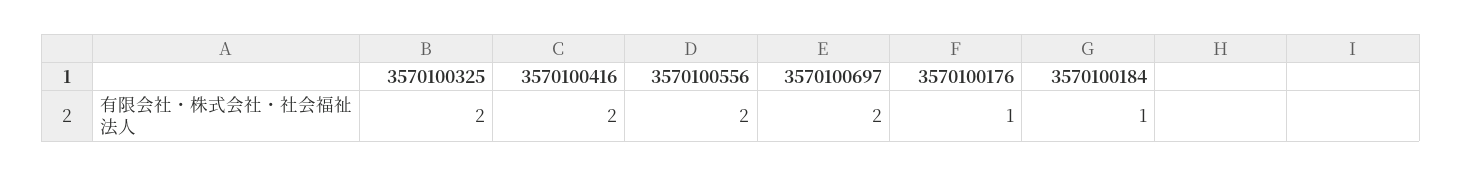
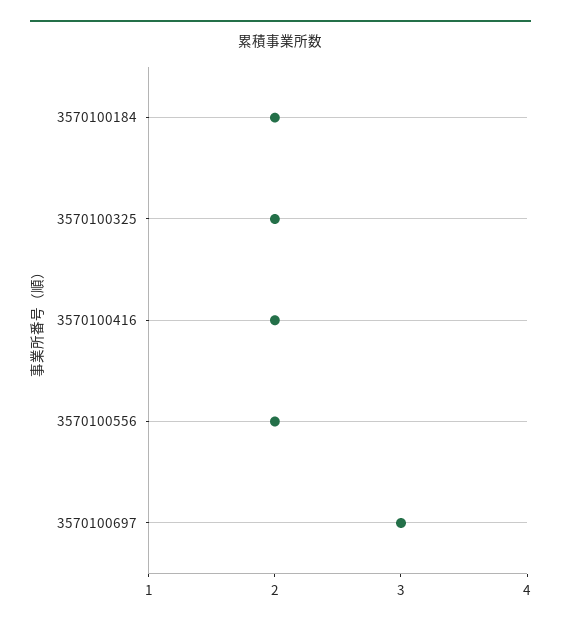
  {
    "3570100325": 2,
    "3570100416": 2,
    "3570100556": 2,
-   "3570100697": 2,
+   "3570100697": 3,
-   "3570100176": 1,
-   "3570100184": 1
+   "3570100184": 2
  }

